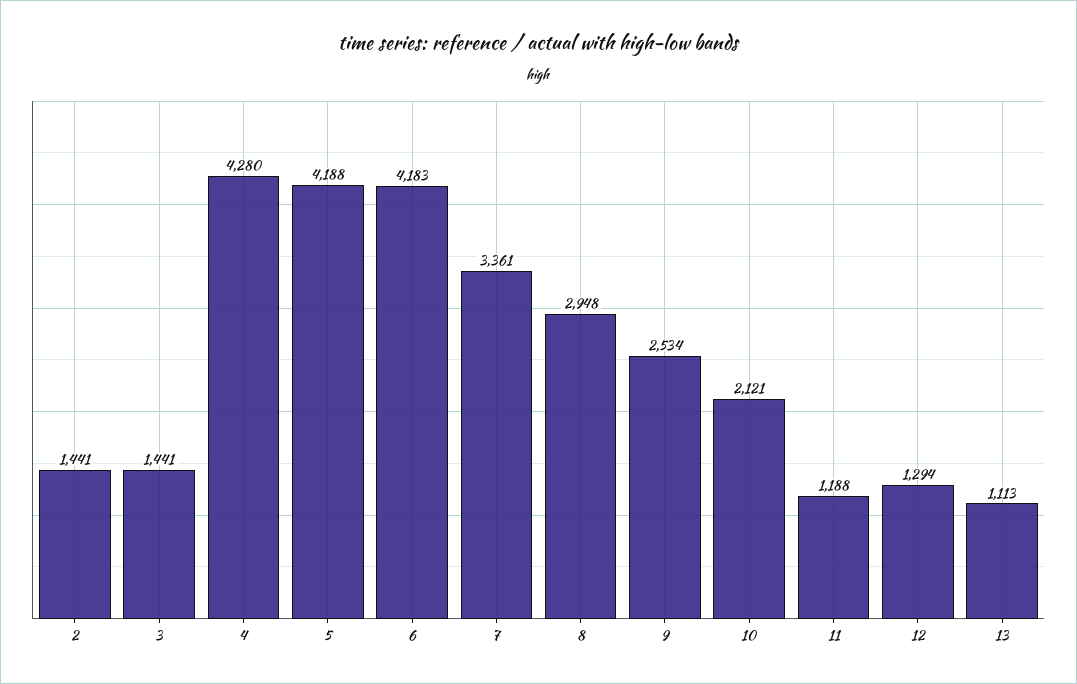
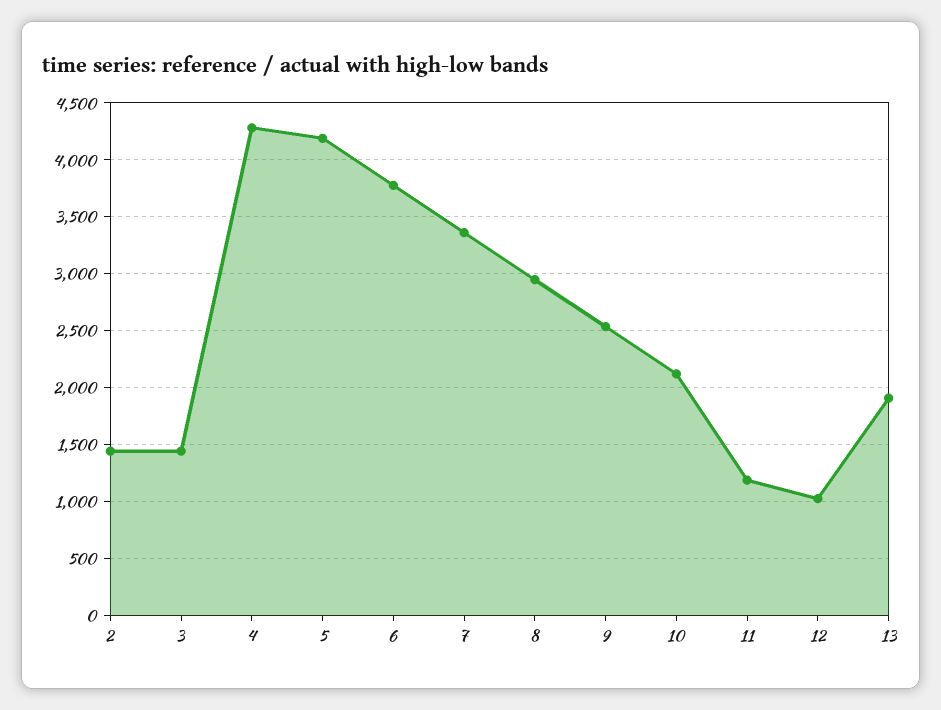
  {
    "2": 1441,
    "3": 1441,
    "4": 4280,
    "5": 4188,
-   "6": 4183,
+   "6": 3800,
    "7": 3361,
    "8": 2948,
    "9": 2534,
    "10": 2121,
    "11": 1188,
-   "12": 1294,
+   "12": 1000,
-   "13": 1113
+   "13": 1900
  }

